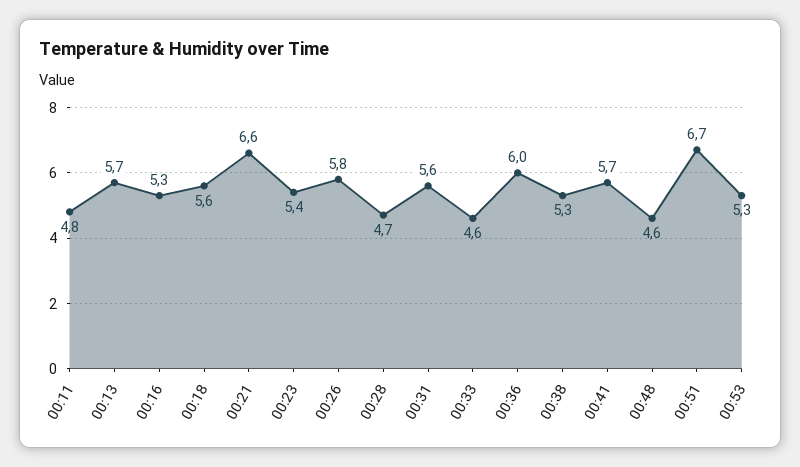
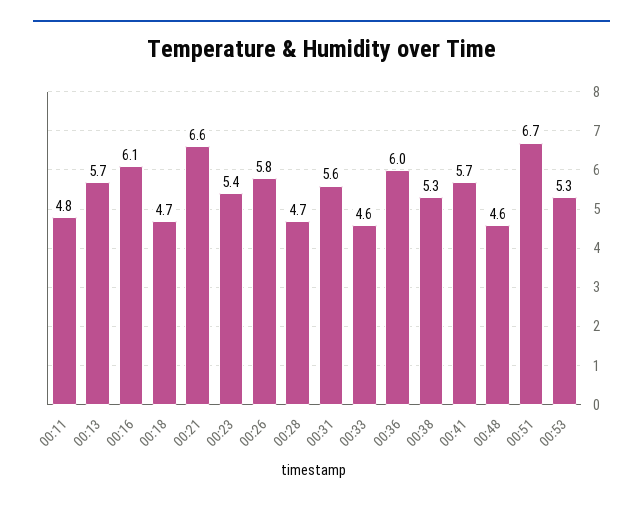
  {
    "00:11": 4.8,
    "00:13": 5.7,
-   "00:16": 5.3,
+   "00:16": 6.1,
-   "00:18": 5.6,
+   "00:18": 4.7,
    "00:21": 6.6,
    "00:23": 5.4,
    "00:26": 5.8,
    "00:28": 4.7,
    "00:31": 5.6,
    "00:33": 4.6,
    "00:36": 6,
    "00:38": 5.3,
    "00:41": 5.7,
    "00:48": 4.6,
    "00:51": 6.7,
    "00:53": 5.3
  }

